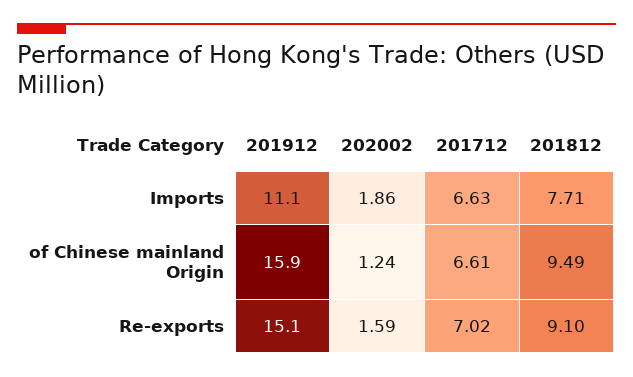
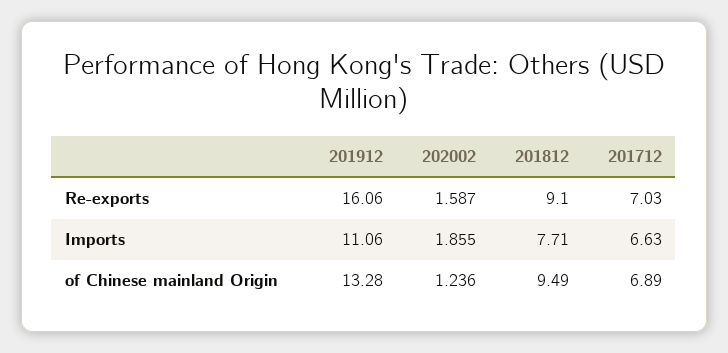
  {
    "201912": {
      "Imports": 11.06,
-     "of Chinese mainland Origin": 15.9,
+     "of Chinese mainland Origin": 13.28,
-     "Re-exports": 15.1
+     "Re-exports": 16.06
    },
    "202002": {
      "Imports": 1.855,
      "of Chinese mainland Origin": 1.236,
      "Re-exports": 1.587
    },
    "201712": {
      "Imports": 6.63,
-     "of Chinese mainland Origin": 6.61,
+     "of Chinese mainland Origin": 6.89,
-     "Re-exports": 7.02
+     "Re-exports": 7.03
    },
    "201812": {
      "Imports": 7.71,
      "of Chinese mainland Origin": 9.49,
      "Re-exports": 9.1
    }
  }

